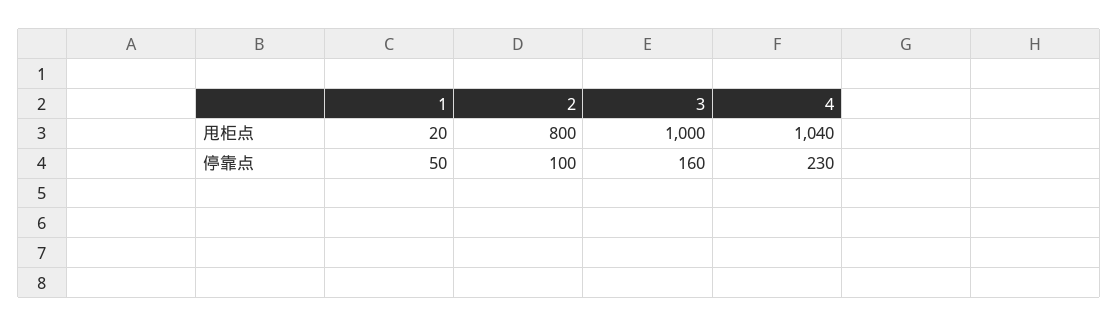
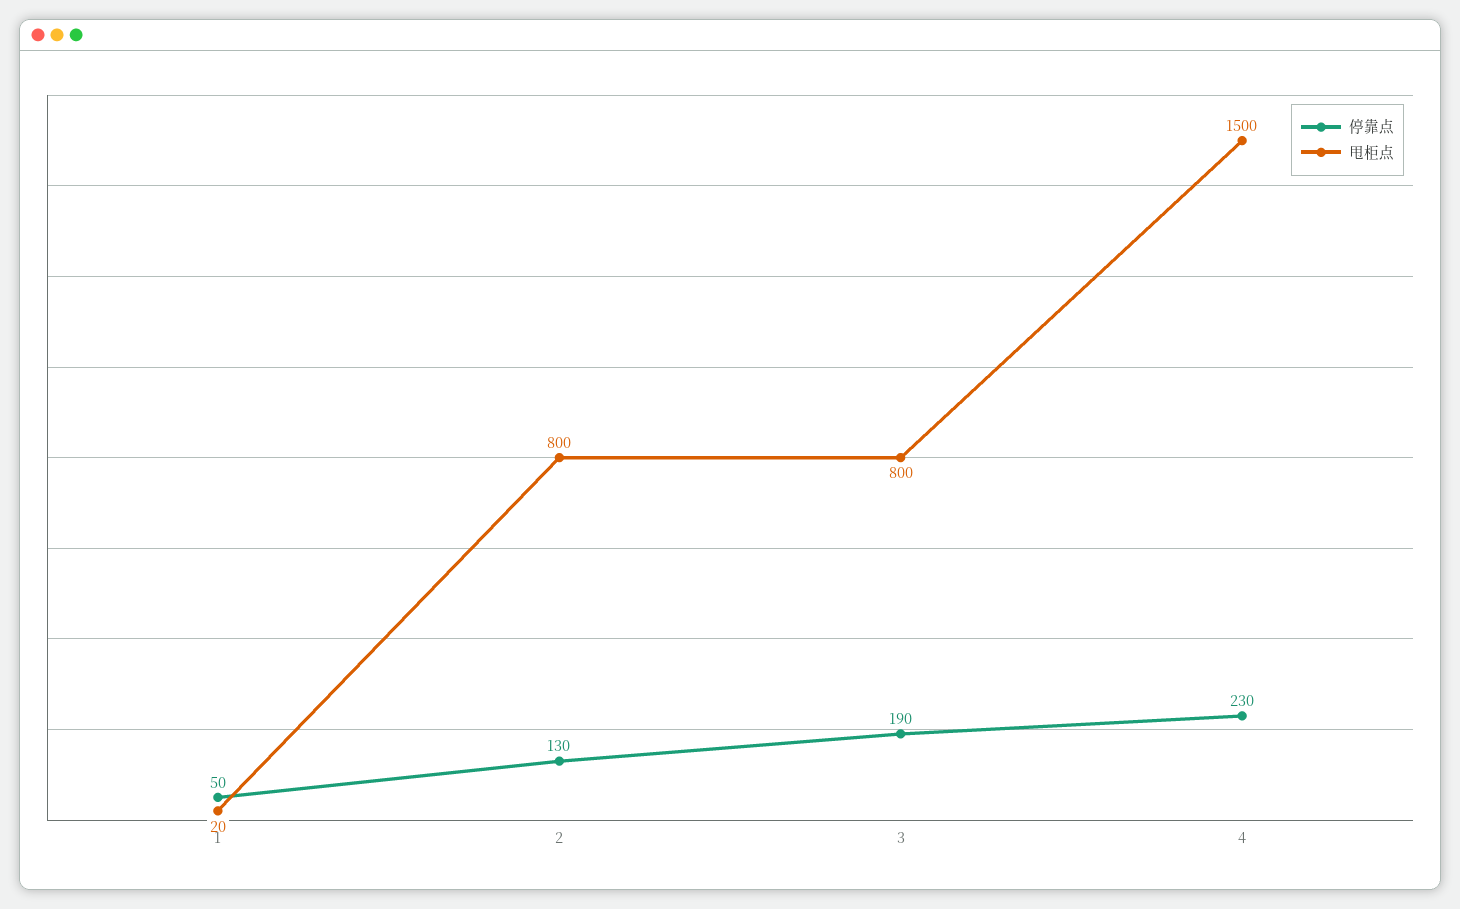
  {
    "甩柜点": {
      "1": 20,
      "2": 800,
-     "3": 1000,
+     "3": 800,
-     "4": 1040
+     "4": 1500
    },
    "停靠点": {
      "1": 50,
-     "2": 100,
+     "2": 130,
-     "3": 160,
+     "3": 190,
      "4": 230
    }
  }

